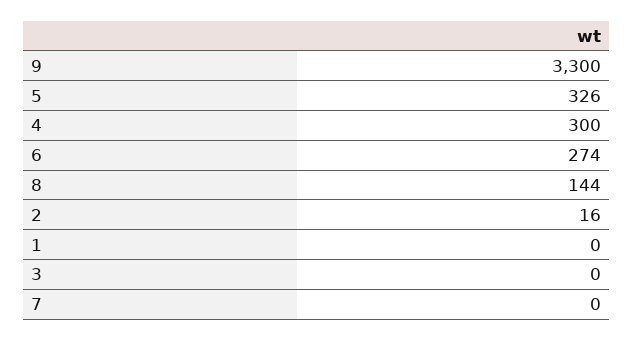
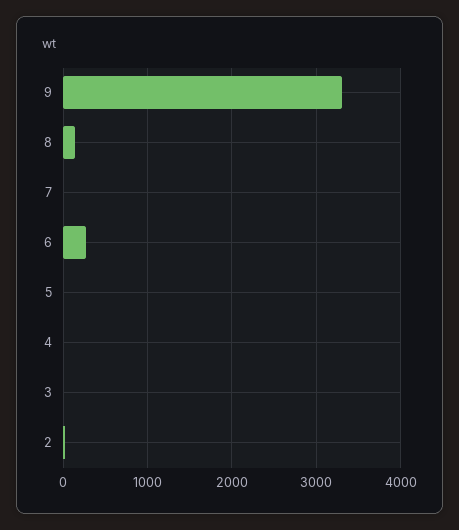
  {
    "9": 3300,
-   "5": 326,
+   "5": 0,
-   "4": 300,
+   "4": 0,
    "6": 274,
    "8": 144,
    "2": 16,
-   "1": 0,
    "3": 0,
    "7": 0
  }

